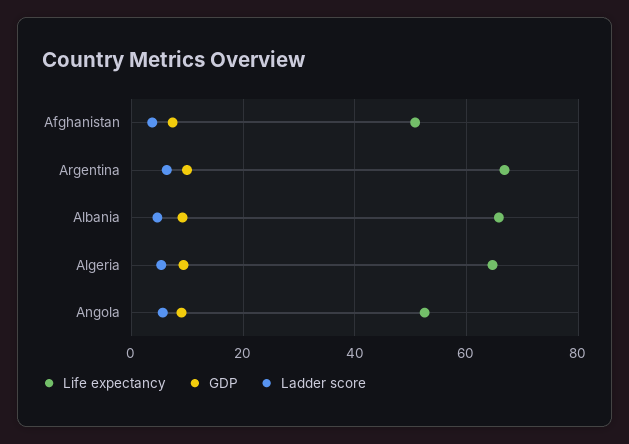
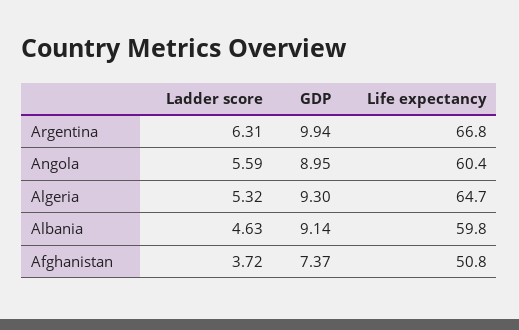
  {
    "Life expectancy": {
      "Afghanistan": 50.8,
      "Argentina": 66.8,
-     "Albania": 66,
+     "Albania": 59.8,
      "Algeria": 64.7,
-     "Angola": 52
+     "Angola": 60.4
    },
    "GDP": {
      "Afghanistan": 7.37,
      "Argentina": 9.94,
      "Albania": 9.14,
      "Algeria": 9.3,
      "Angola": 8.95
    },
    "Ladder score": {
      "Afghanistan": 3.72,
      "Argentina": 6.31,
      "Albania": 4.63,
      "Algeria": 5.32,
      "Angola": 5.59
    }
  }

